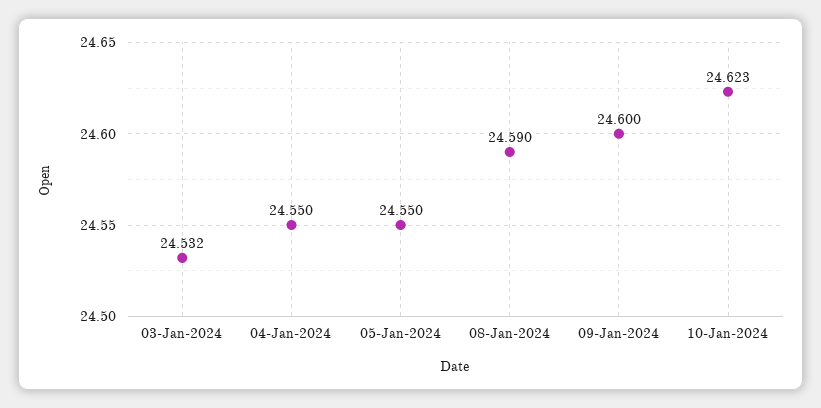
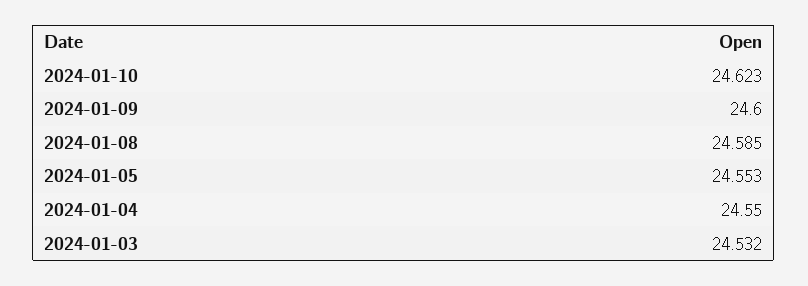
  {
    "03-Jan-2024": 24.532,
    "04-Jan-2024": 24.55,
-   "05-Jan-2024": 24.55,
+   "05-Jan-2024": 24.553,
-   "08-Jan-2024": 24.59,
+   "08-Jan-2024": 24.585,
    "09-Jan-2024": 24.6,
    "10-Jan-2024": 24.623
  }

